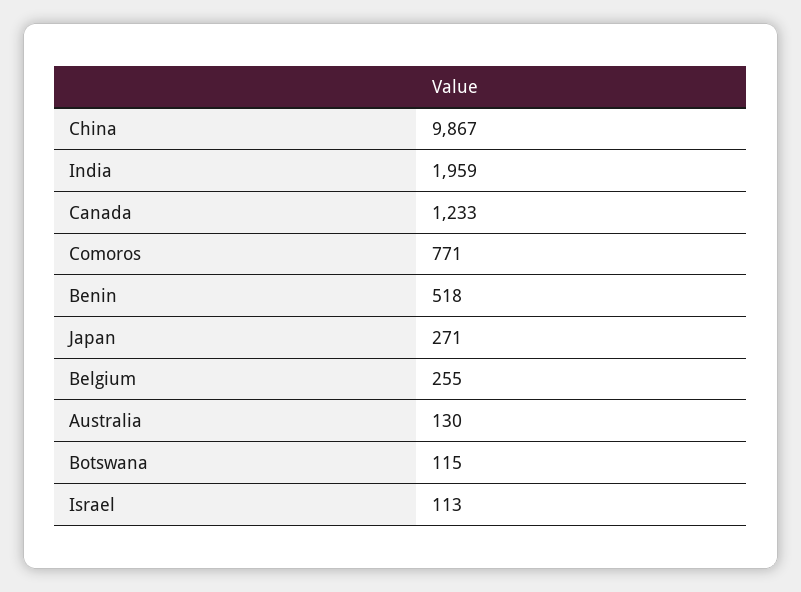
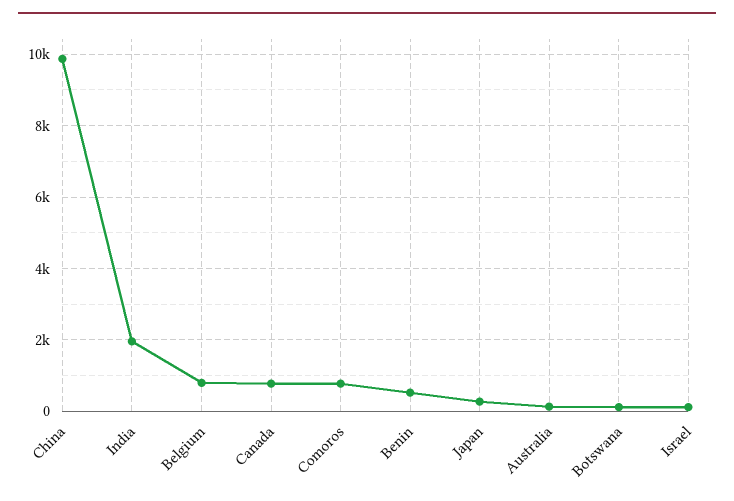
  {
    "China": 9867,
    "India": 1959,
-   "Canada": 1233,
+   "Canada": 800,
    "Comoros": 771,
    "Benin": 518,
    "Japan": 271,
-   "Belgium": 255,
+   "Belgium": 800,
    "Australia": 130,
    "Botswana": 115,
    "Israel": 113
  }

